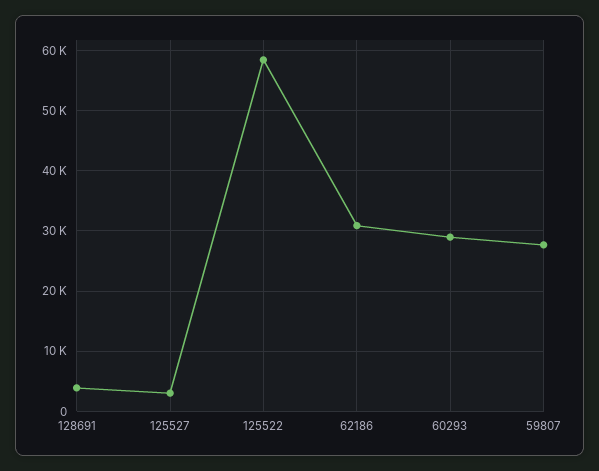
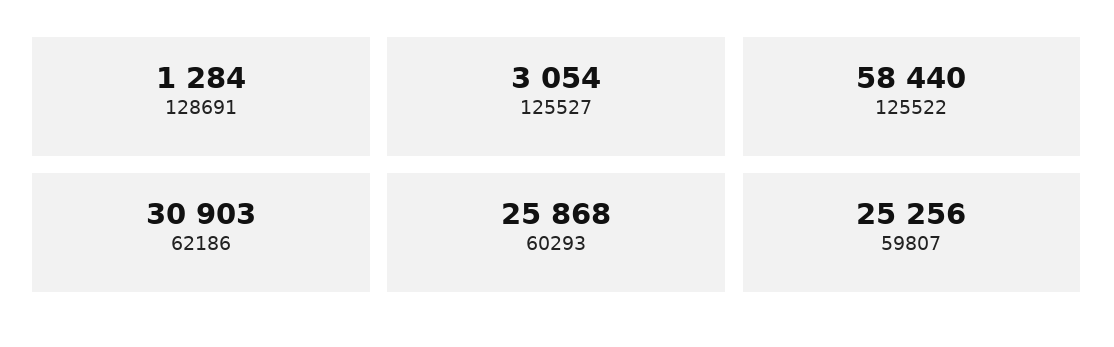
  {
-   "128691": 4000,
+   "128691": 1284,
    "125527": 3054,
    "125522": 58440,
    "62186": 30903,
-   "60293": 29000,
+   "60293": 25868,
-   "59807": 28000
+   "59807": 25256
  }

